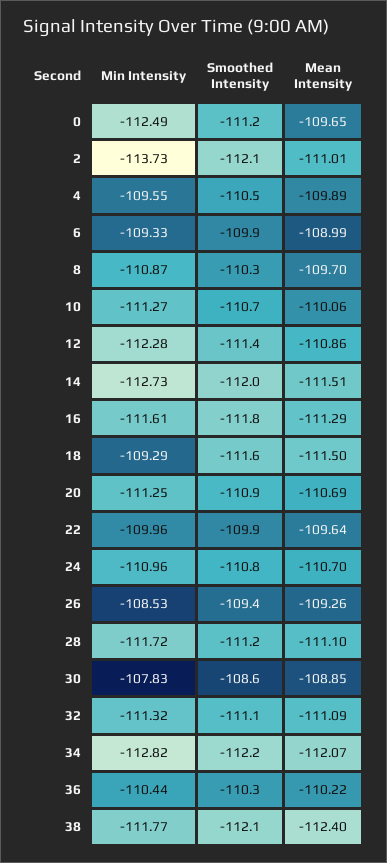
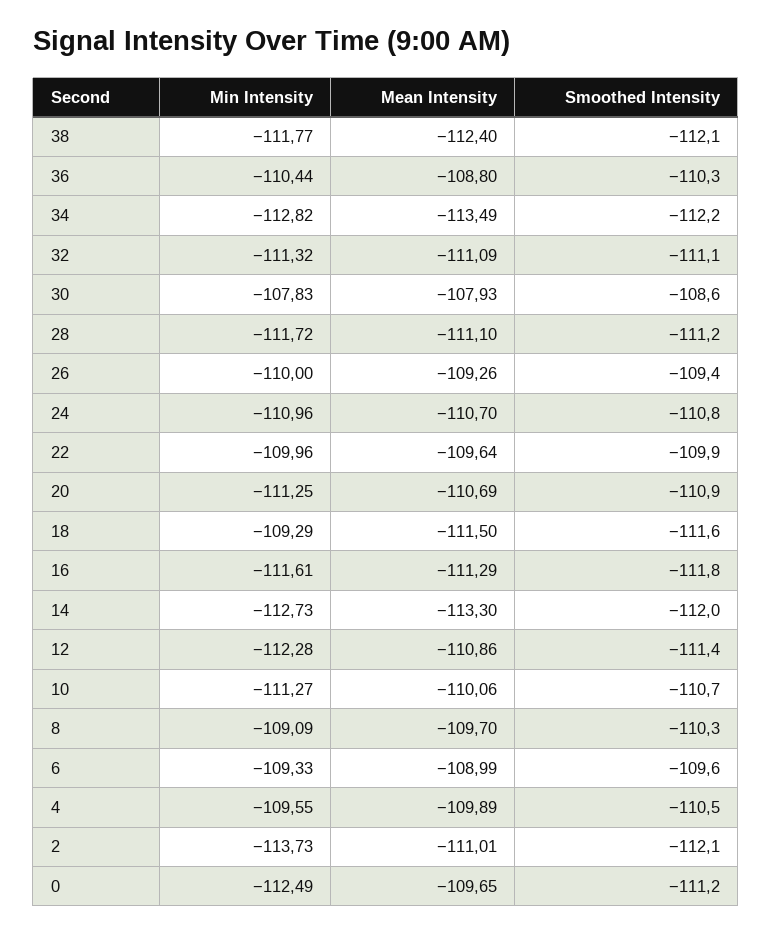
  {
    "Min Intensity": {
      "0": -112.49,
      "2": -113.73,
      "4": -109.55,
      "6": -109.33,
-     "8": -110.87,
+     "8": -109.09,
      "10": -111.27,
      "12": -112.28,
      "14": -112.73,
      "16": -111.61,
      "18": -109.29,
      "20": -111.25,
      "22": -109.96,
      "24": -110.96,
-     "26": -108.53,
+     "26": -110,
      "28": -111.72,
      "30": -107.83,
      "32": -111.32,
      "34": -112.82,
      "36": -110.44,
      "38": -111.77
    },
    "Smoothed Intensity": {
      "0": -111.2,
      "2": -112.1,
      "4": -110.5,
-     "6": -109.9,
+     "6": -109.6,
      "8": -110.3,
      "10": -110.7,
      "12": -111.4,
      "14": -112,
      "16": -111.8,
      "18": -111.6,
      "20": -110.9,
      "22": -109.9,
      "24": -110.8,
      "26": -109.4,
      "28": -111.2,
      "30": -108.6,
      "32": -111.1,
      "34": -112.2,
      "36": -110.3,
      "38": -112.1
    },
    "Mean Intensity": {
      "0": -109.65,
      "2": -111.01,
      "4": -109.89,
      "6": -108.99,
      "8": -109.7,
      "10": -110.06,
      "12": -110.86,
-     "14": -111.51,
+     "14": -113.3,
      "16": -111.29,
      "18": -111.5,
      "20": -110.69,
      "22": -109.64,
      "24": -110.7,
      "26": -109.26,
      "28": -111.1,
-     "30": -108.85,
+     "30": -107.93,
      "32": -111.09,
-     "34": -112.07,
+     "34": -113.49,
-     "36": -110.22,
+     "36": -108.8,
      "38": -112.4
    }
  }

